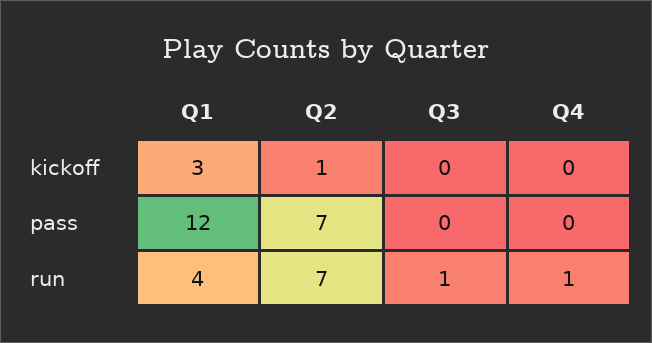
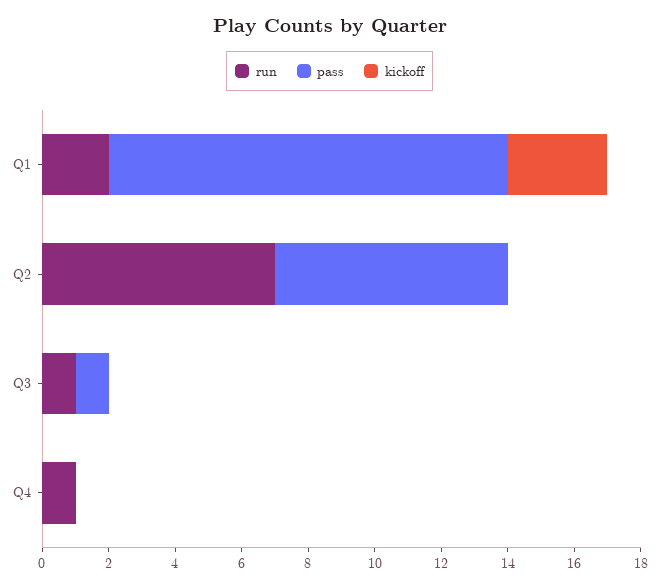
  {
    "kickoff": {
      "Q1": 3,
-     "Q2": 1,
+     "Q2": 0,
      "Q3": 0,
      "Q4": 0
    },
    "pass": {
      "Q1": 12,
      "Q2": 7,
-     "Q3": 0,
+     "Q3": 1,
      "Q4": 0
    },
    "run": {
-     "Q1": 4,
+     "Q1": 2,
      "Q2": 7,
      "Q3": 1,
      "Q4": 1
    }
  }

